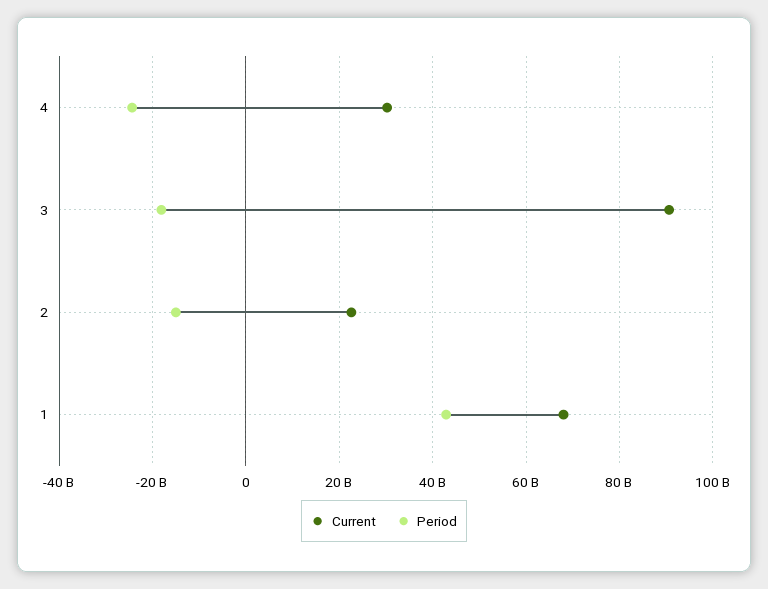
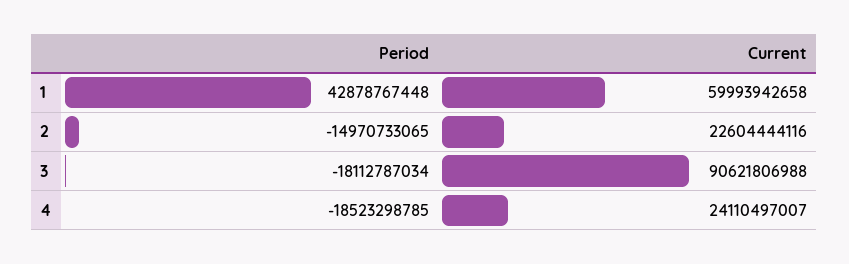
  {
    "Current": {
-     "4": 30000000000,
+     "4": 24110497007,
      "3": 90621806988,
      "2": 22604444116,
-     "1": 68000000000
+     "1": 59993942658
    },
    "Period": {
-     "4": -24000000000,
+     "4": -18523298785,
      "3": -18112787034,
      "2": -14970733065,
      "1": 42878767448
    }
  }

